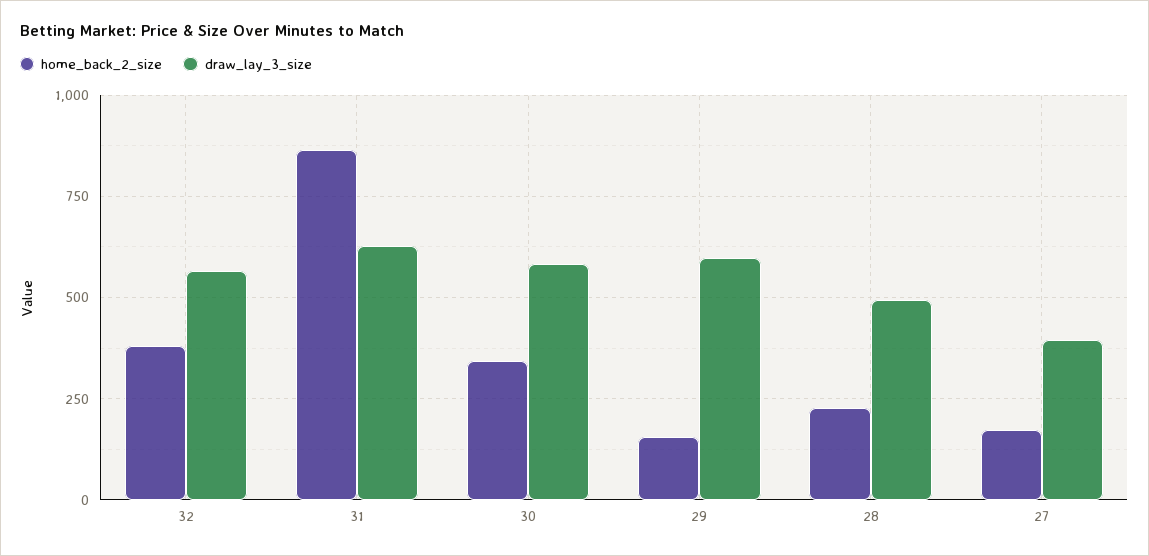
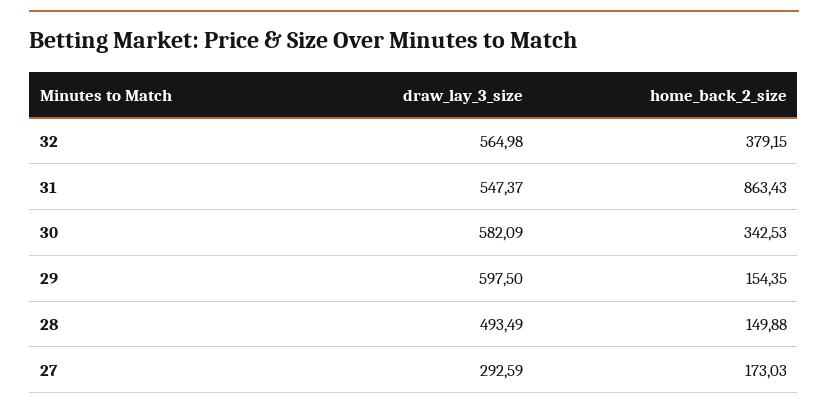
  {
    "home_back_2_size": {
      "32": 379.15,
      "31": 863.43,
      "30": 342.53,
      "29": 154.35,
-     "28": 225,
+     "28": 149.88,
      "27": 173.03
    },
    "draw_lay_3_size": {
      "32": 564.98,
-     "31": 625,
+     "31": 547.37,
      "30": 582.09,
      "29": 597.5,
      "28": 493.49,
-     "27": 400
+     "27": 292.59
    }
  }

